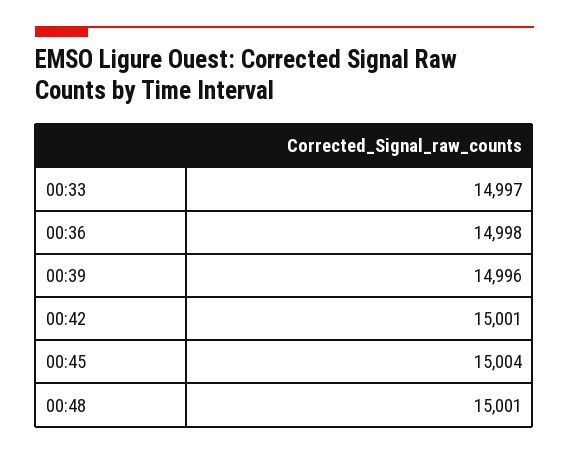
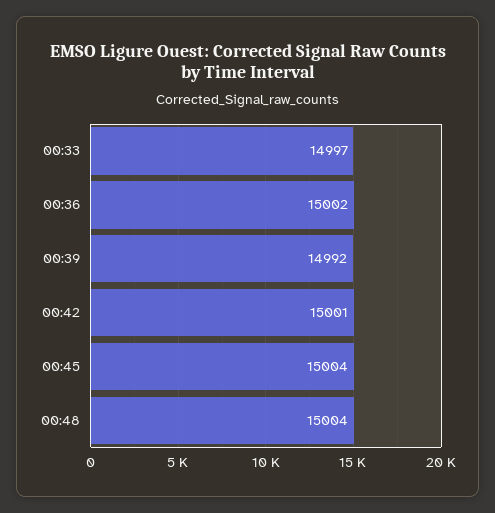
  {
    "00:33": 14997,
-   "00:36": 14998,
+   "00:36": 15002,
-   "00:39": 14996,
+   "00:39": 14992,
    "00:42": 15001,
    "00:45": 15004,
-   "00:48": 15001
+   "00:48": 15004
  }

